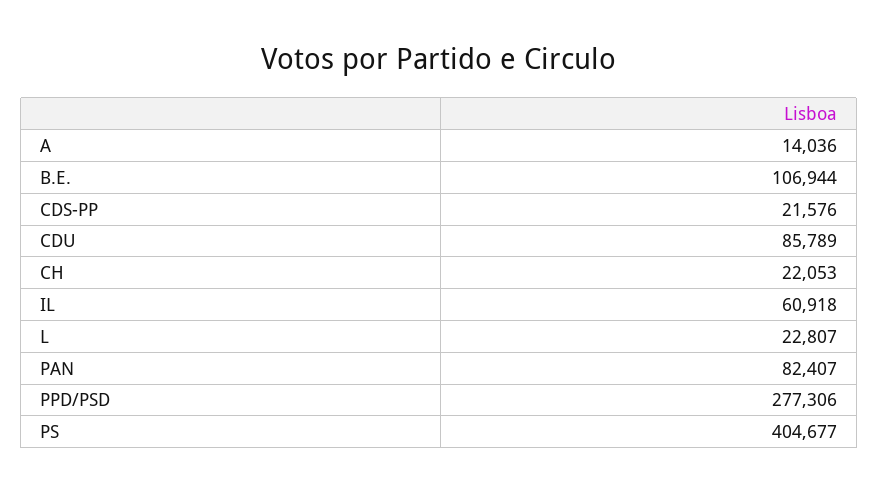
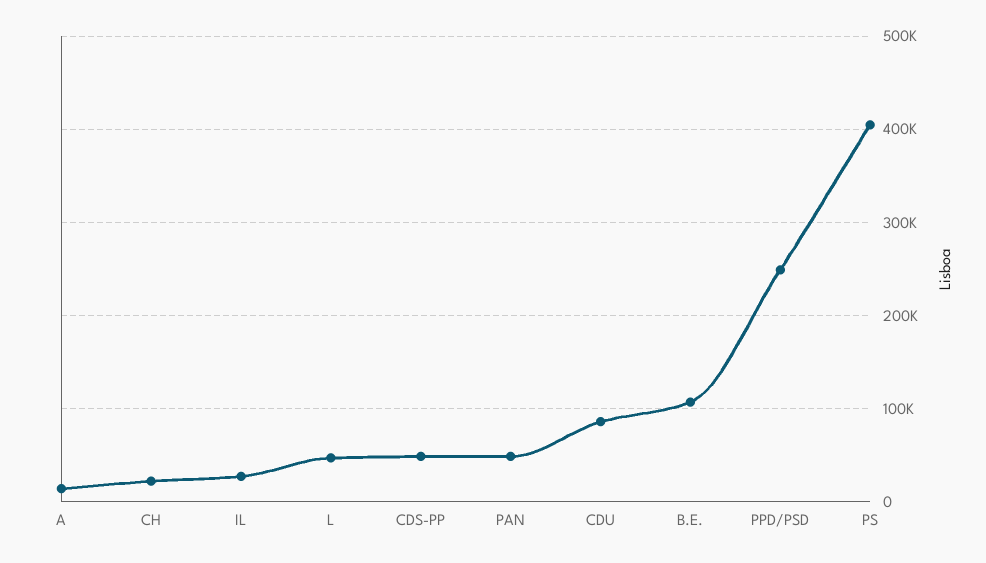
  {
    "A": 14036,
    "B.E.": 106944,
-   "CDS-PP": 21576,
+   "CDS-PP": 50000,
    "CDU": 85789,
    "CH": 22053,
-   "IL": 60918,
+   "IL": 30000,
-   "L": 22807,
+   "L": 50000,
-   "PAN": 82407,
+   "PAN": 50000,
-   "PPD/PSD": 277306,
+   "PPD/PSD": 250000,
    "PS": 404677
  }

